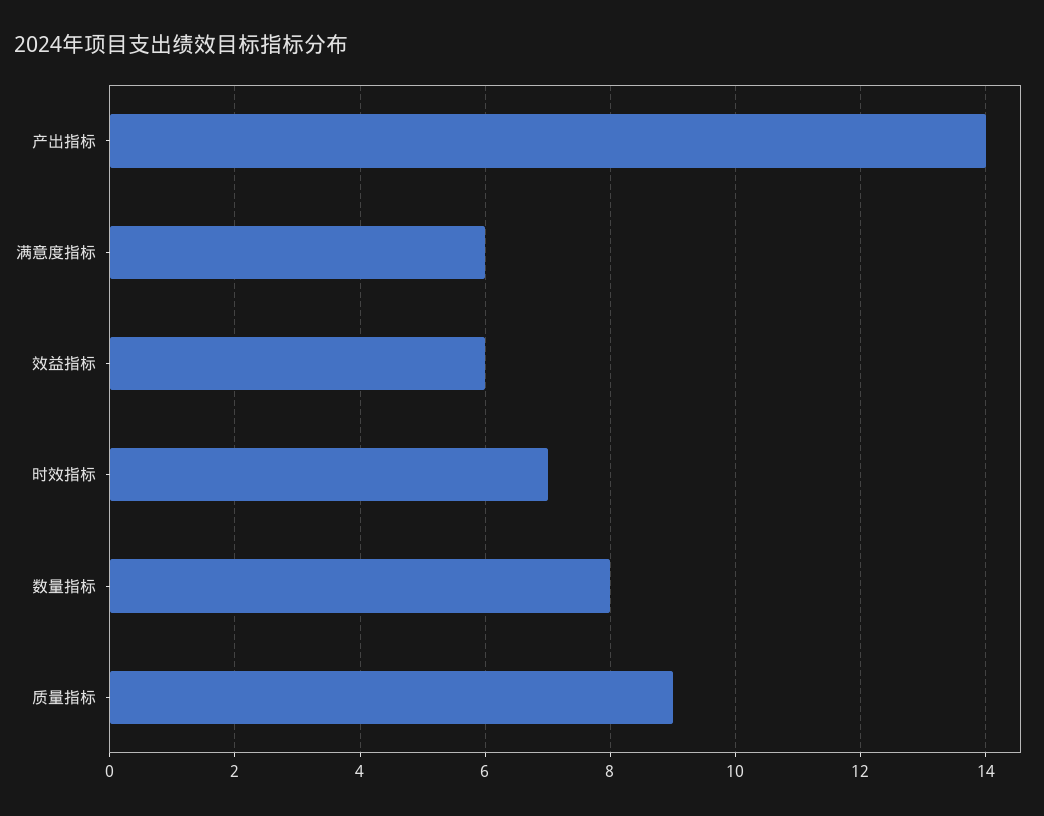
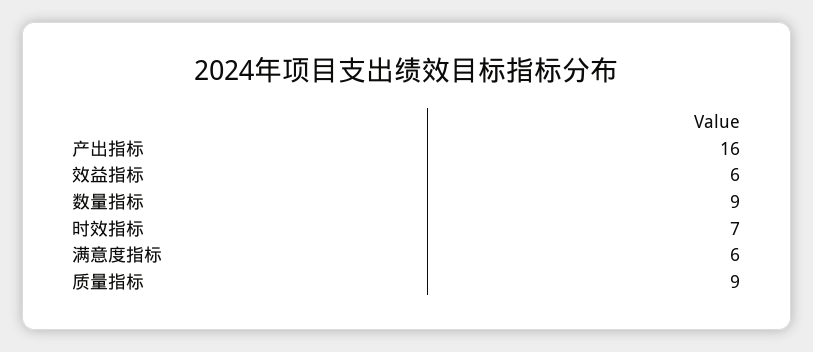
  {
-   "产出指标": 14,
+   "产出指标": 16,
    "满意度指标": 6,
    "效益指标": 6,
    "时效指标": 7,
-   "数量指标": 8,
+   "数量指标": 9,
    "质量指标": 9
  }

